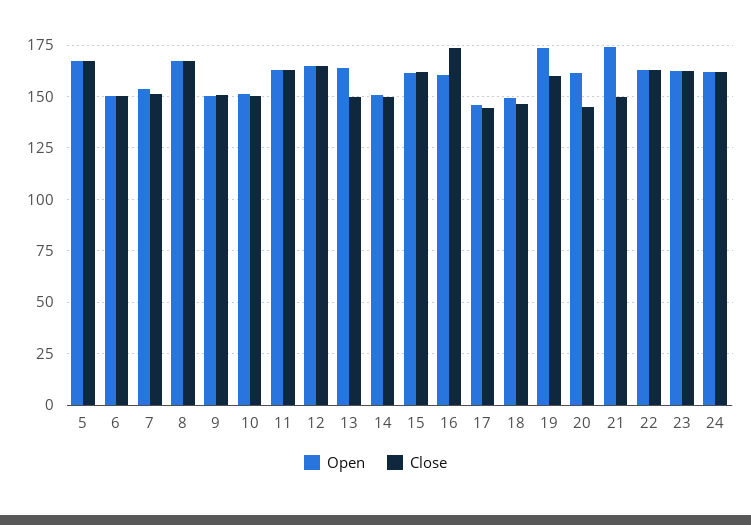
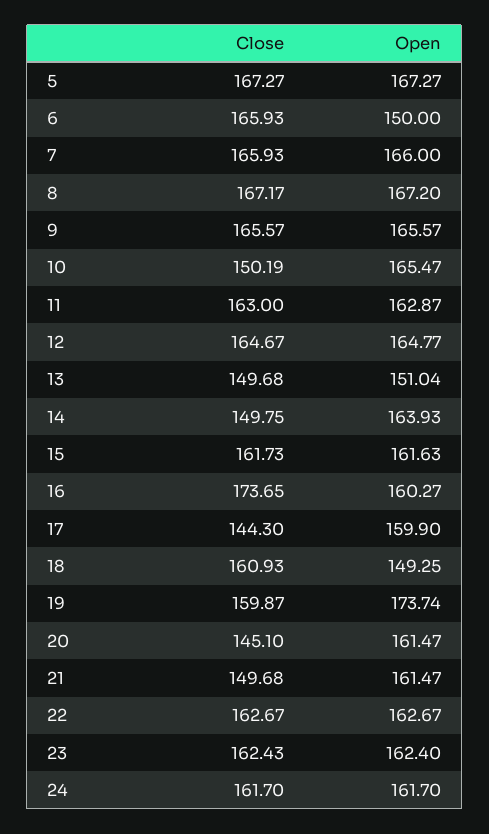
  {
    "Open": {
      "5": 167.27,
      "6": 150,
-     "7": 155,
+     "7": 166,
      "8": 167.2,
-     "9": 150,
+     "9": 165.57,
-     "10": 150,
+     "10": 165.47,
      "11": 162.87,
      "12": 164.77,
-     "13": 165,
+     "13": 151.04,
-     "14": 150,
+     "14": 163.93,
      "15": 161.63,
      "16": 160.27,
-     "17": 145,
+     "17": 159.9,
      "18": 149.25,
      "19": 173.74,
      "20": 161.47,
-     "21": 175,
+     "21": 161.47,
      "22": 162.67,
      "23": 162.4,
      "24": 161.7
    },
    "Close": {
      "5": 167.27,
-     "6": 150,
+     "6": 165.93,
-     "7": 150,
+     "7": 165.93,
      "8": 167.17,
-     "9": 150,
+     "9": 165.57,
      "10": 150.19,
      "11": 163,
      "12": 164.67,
      "13": 149.68,
      "14": 149.75,
      "15": 161.73,
      "16": 173.65,
      "17": 144.3,
-     "18": 145,
+     "18": 160.93,
      "19": 159.87,
      "20": 145.1,
      "21": 149.68,
      "22": 162.67,
      "23": 162.43,
      "24": 161.7
    }
  }

